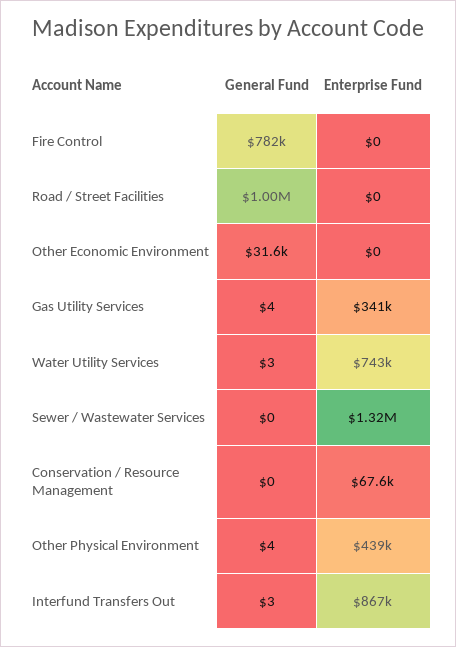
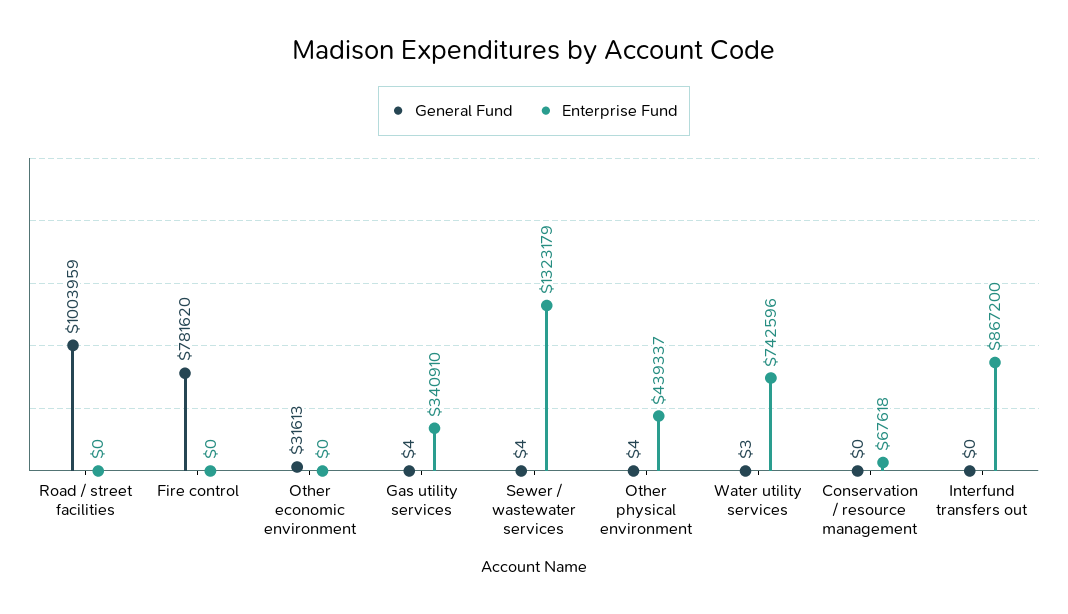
  {
    "General Fund": {
      "Fire Control": 781620,
      "Road / Street Facilities": 1003959,
      "Other Economic Environment": 31613,
      "Gas Utility Services": 4,
      "Water Utility Services": 3,
-     "Sewer / Wastewater Services": 0,
+     "Sewer / Wastewater Services": 4,
      "Conservation / Resource Management": 0,
      "Other Physical Environment": 4,
-     "Interfund Transfers Out": 3
+     "Interfund Transfers Out": 0
    },
    "Enterprise Fund": {
      "Fire Control": 0,
      "Road / Street Facilities": 0,
      "Other Economic Environment": 0,
      "Gas Utility Services": 340910,
      "Water Utility Services": 742596,
      "Sewer / Wastewater Services": 1323179,
      "Conservation / Resource Management": 67618,
      "Other Physical Environment": 439337,
      "Interfund Transfers Out": 867200
    }
  }

